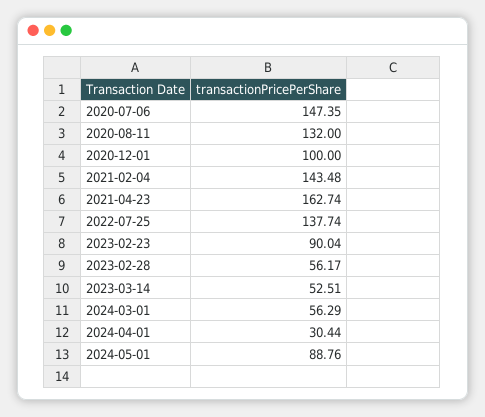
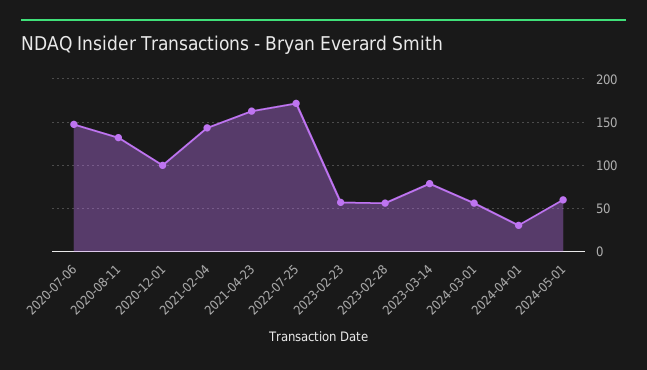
  {
    "2020-07-06": 147.35,
    "2020-08-11": 132,
    "2020-12-01": 100,
    "2021-02-04": 143.48,
    "2021-04-23": 162.74,
-   "2022-07-25": 137.74,
+   "2022-07-25": 170,
-   "2023-02-23": 90.04,
+   "2023-02-23": 60,
    "2023-02-28": 56.17,
-   "2023-03-14": 52.51,
+   "2023-03-14": 80,
    "2024-03-01": 56.29,
    "2024-04-01": 30.44,
-   "2024-05-01": 88.76
+   "2024-05-01": 60
  }

